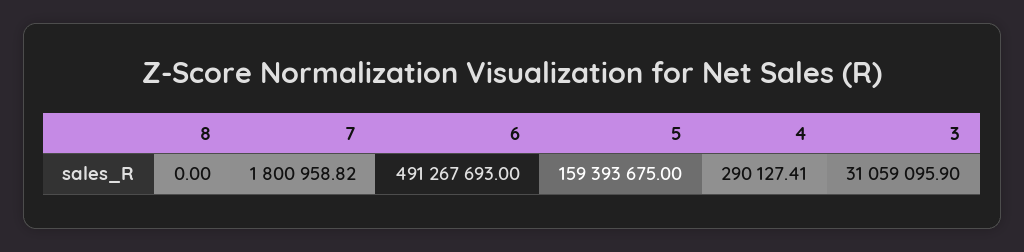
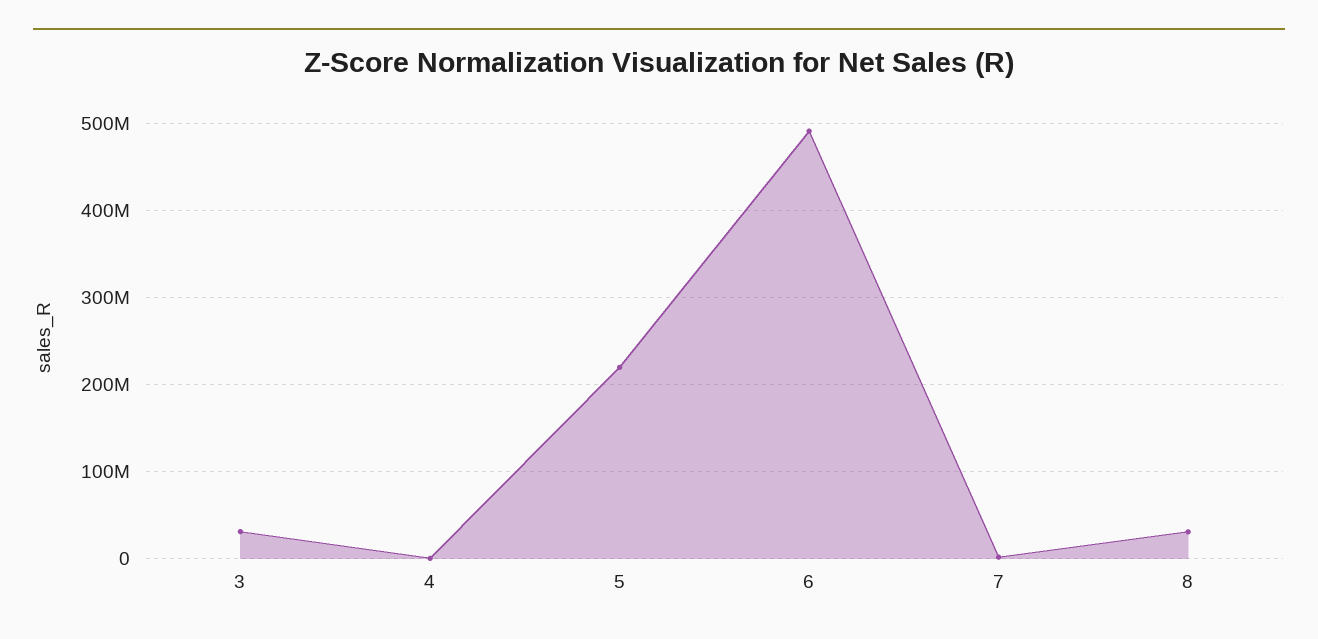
  {
-   "8": 0,
+   "8": 30000000,
    "7": 1800958.82,
    "6": 491267693,
-   "5": 159393675,
+   "5": 220000000,
    "4": 290127.41,
    "3": 31059095.9
  }

